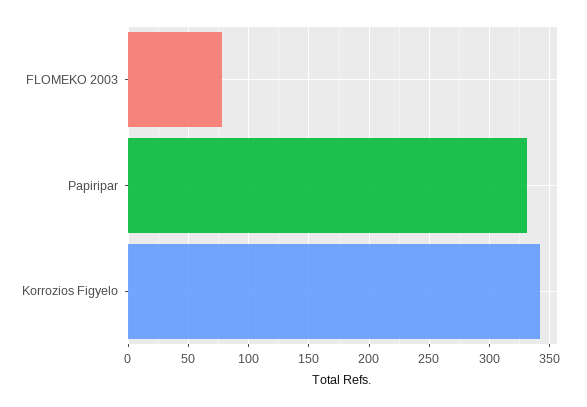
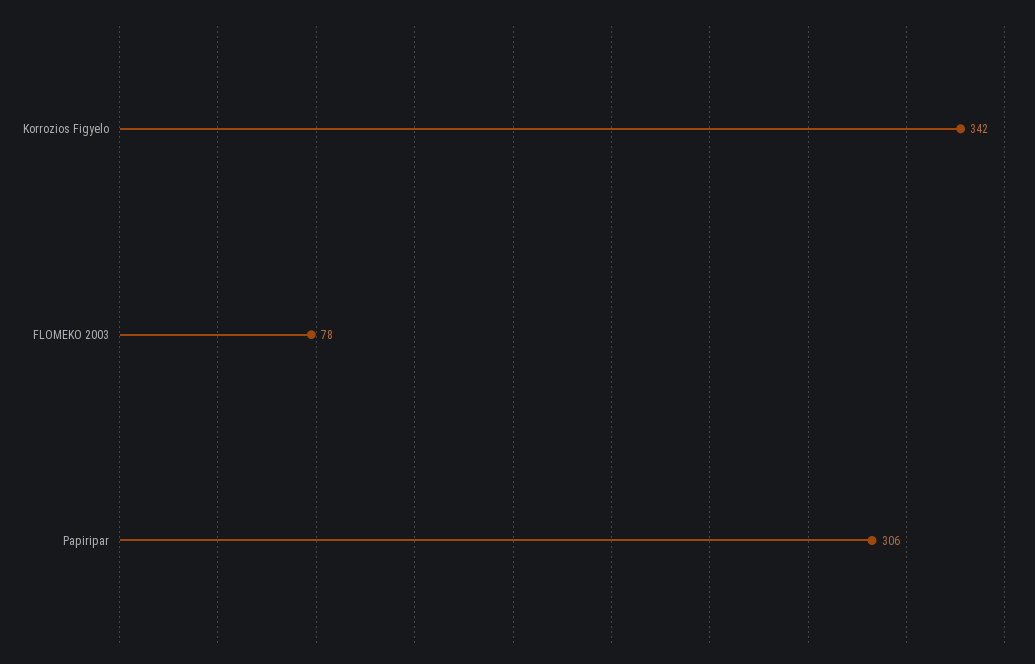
  {
    "FLOMEKO 2003": 78,
-   "Papiripar": 330,
+   "Papiripar": 306,
    "Korrozios Figyelo": 342
  }

